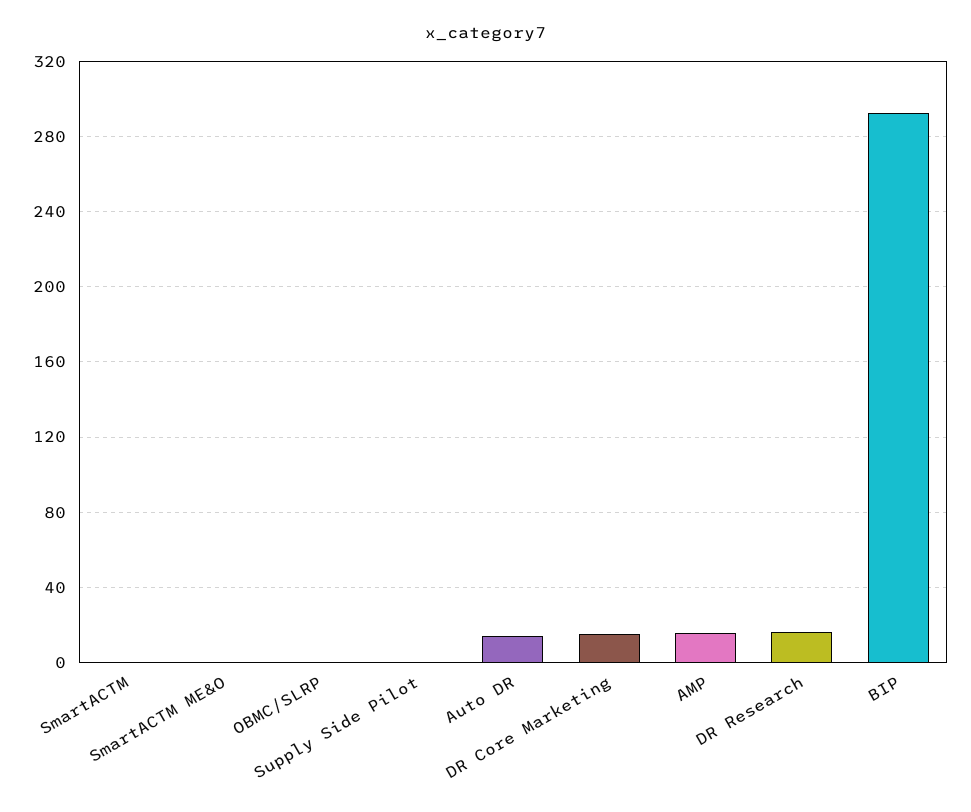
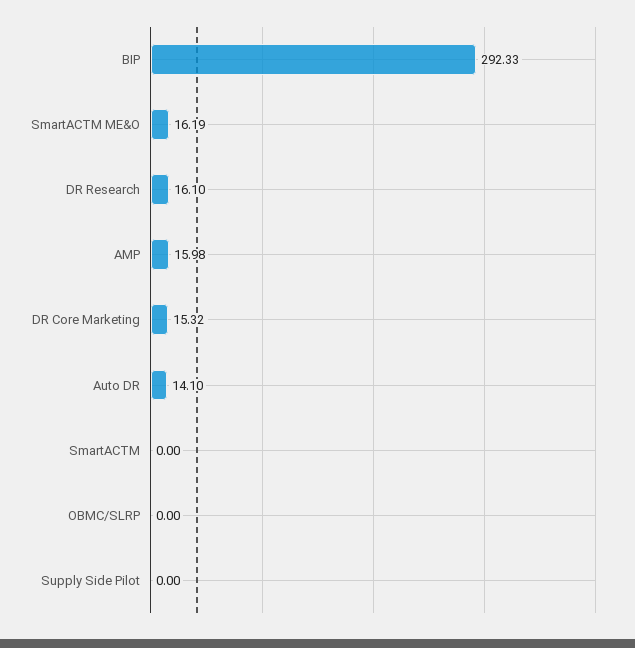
  {
    "SmartACTM": 0,
-   "SmartACTM ME&O": 0,
+   "SmartACTM ME&O": 16.19,
    "OBMC/SLRP": 0,
    "Supply Side Pilot": 0,
    "Auto DR": 14.1,
    "DR Core Marketing": 15.32,
    "AMP": 15.98,
    "DR Research": 16.1,
    "BIP": 292.33
  }

